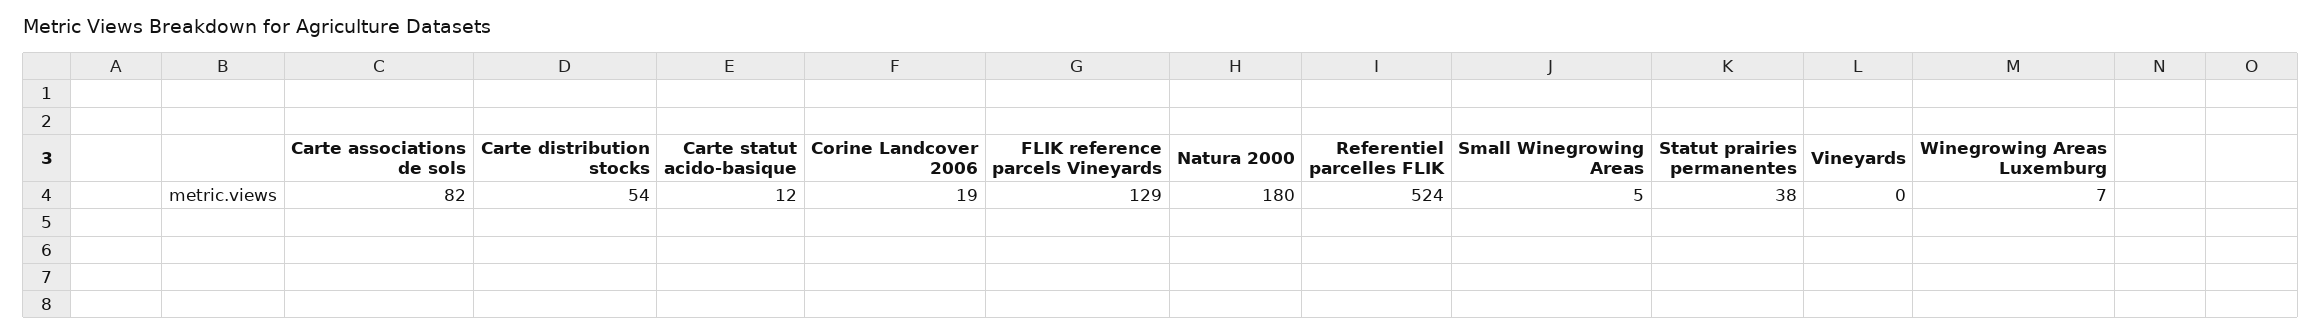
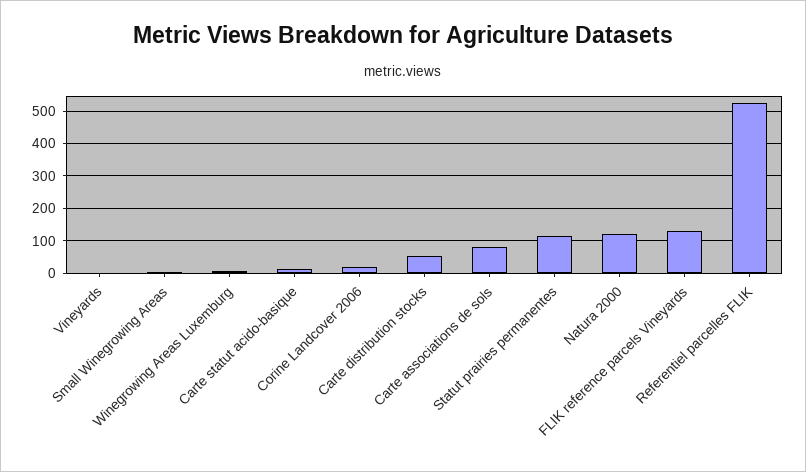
  {
    "Carte associations de sols": 82,
    "Carte distribution stocks": 54,
    "Carte statut acido-basique": 12,
    "Corine Landcover 2006": 19,
    "FLIK reference parcels Vineyards": 129,
-   "Natura 2000": 180,
+   "Natura 2000": 120,
    "Referentiel parcelles FLIK": 524,
    "Small Winegrowing Areas": 5,
-   "Statut prairies permanentes": 38,
+   "Statut prairies permanentes": 120,
    "Vineyards": 0,
    "Winegrowing Areas Luxemburg": 7
  }

